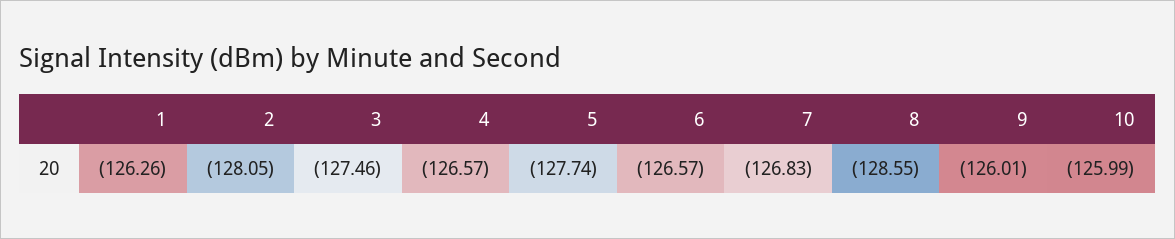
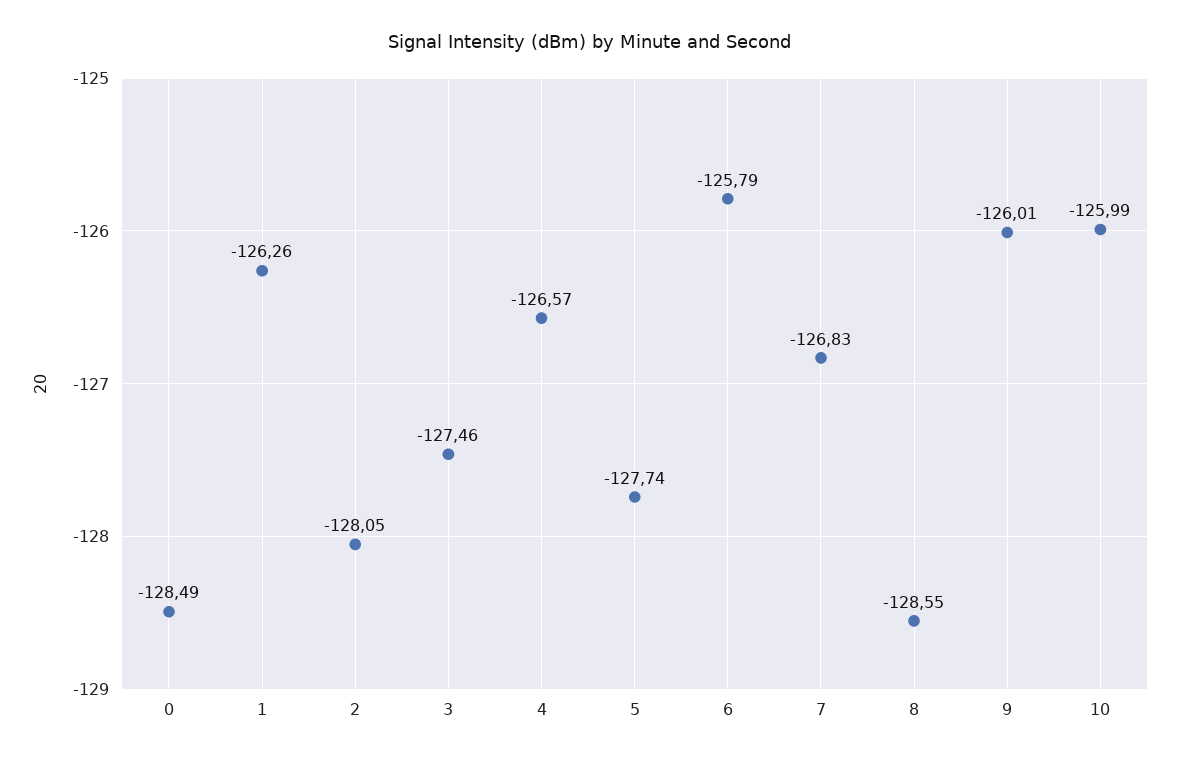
  {
    "1": -126.26,
    "2": -128.05,
    "3": -127.46,
    "4": -126.57,
    "5": -127.74,
-   "6": -126.57,
+   "6": -125.79,
    "7": -126.83,
    "8": -128.55,
    "9": -126.01,
-   "10": -125.99
+   "10": -125.99,
+   "0": -128.49
  }

